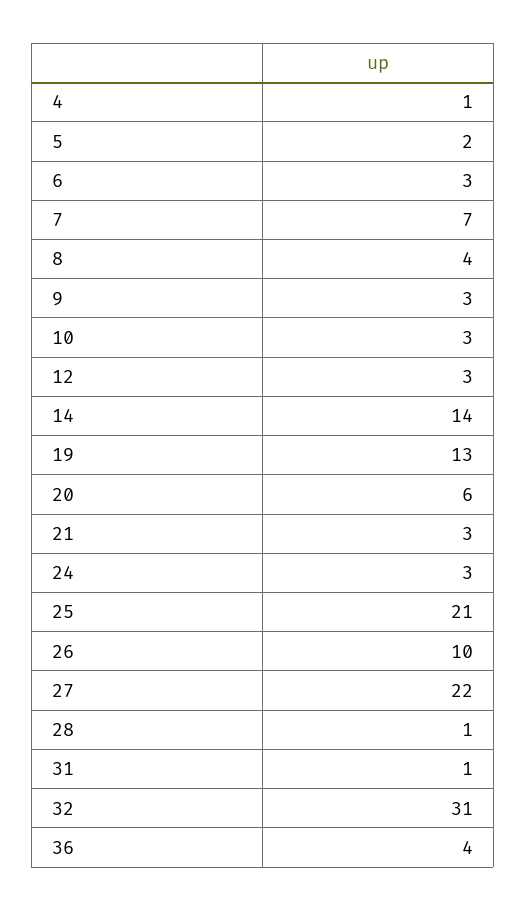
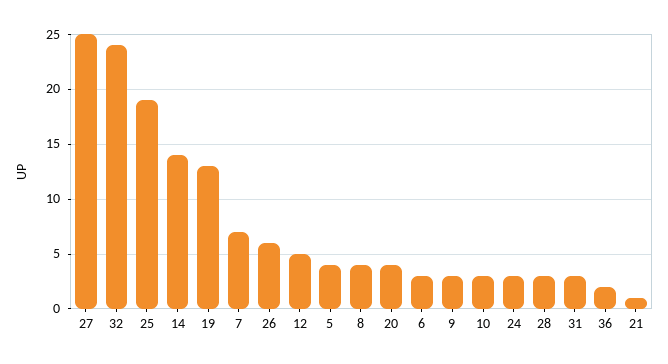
  {
-   "4": 1,
-   "5": 2,
+   "5": 4,
    "6": 3,
    "7": 7,
    "8": 4,
    "9": 3,
    "10": 3,
-   "12": 3,
+   "12": 5,
    "14": 14,
    "19": 13,
-   "20": 6,
+   "20": 4,
-   "21": 3,
+   "21": 1,
    "24": 3,
-   "25": 21,
+   "25": 19,
-   "26": 10,
+   "26": 6,
-   "27": 22,
+   "27": 25,
-   "28": 1,
+   "28": 3,
-   "31": 1,
+   "31": 3,
-   "32": 31,
+   "32": 24,
-   "36": 4
+   "36": 2
  }

